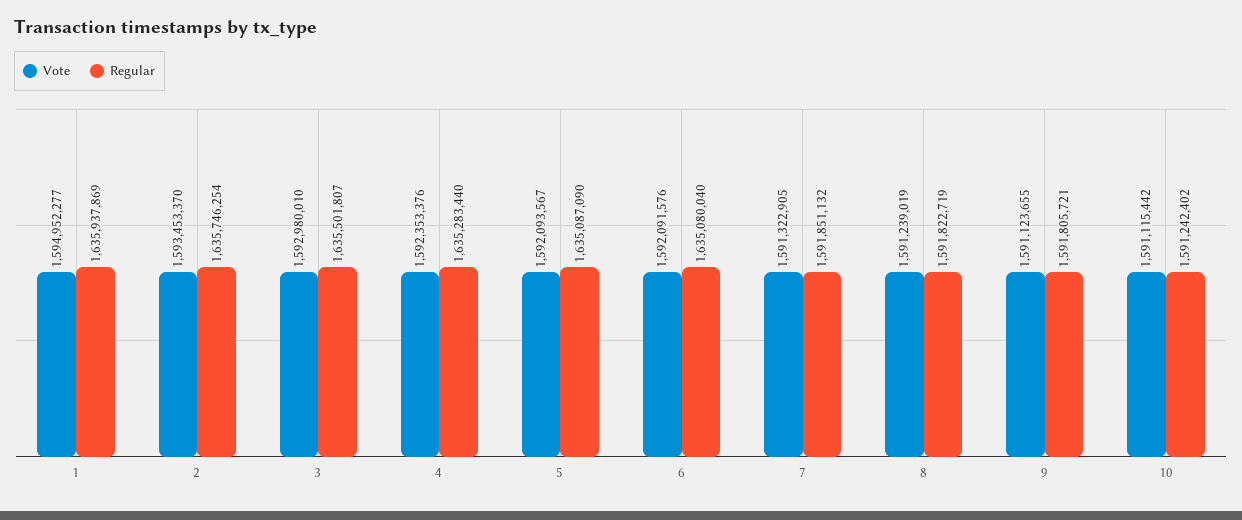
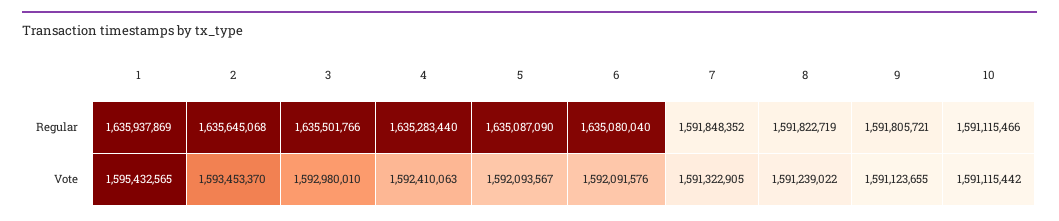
  {
    "Vote": {
-     "1": 1594952277,
+     "1": 1595432565,
      "2": 1593453370,
      "3": 1592980010,
-     "4": 1592353376,
+     "4": 1592410063,
      "5": 1592093567,
      "6": 1592091576,
      "7": 1591322905,
-     "8": 1591239019,
+     "8": 1591239022,
      "9": 1591123655,
      "10": 1591115442
    },
    "Regular": {
      "1": 1635937869,
-     "2": 1635746254,
+     "2": 1635645068,
-     "3": 1635501807,
+     "3": 1635501766,
      "4": 1635283440,
      "5": 1635087090,
      "6": 1635080040,
-     "7": 1591851132,
+     "7": 1591848352,
      "8": 1591822719,
      "9": 1591805721,
-     "10": 1591242402
+     "10": 1591115466
    }
  }

